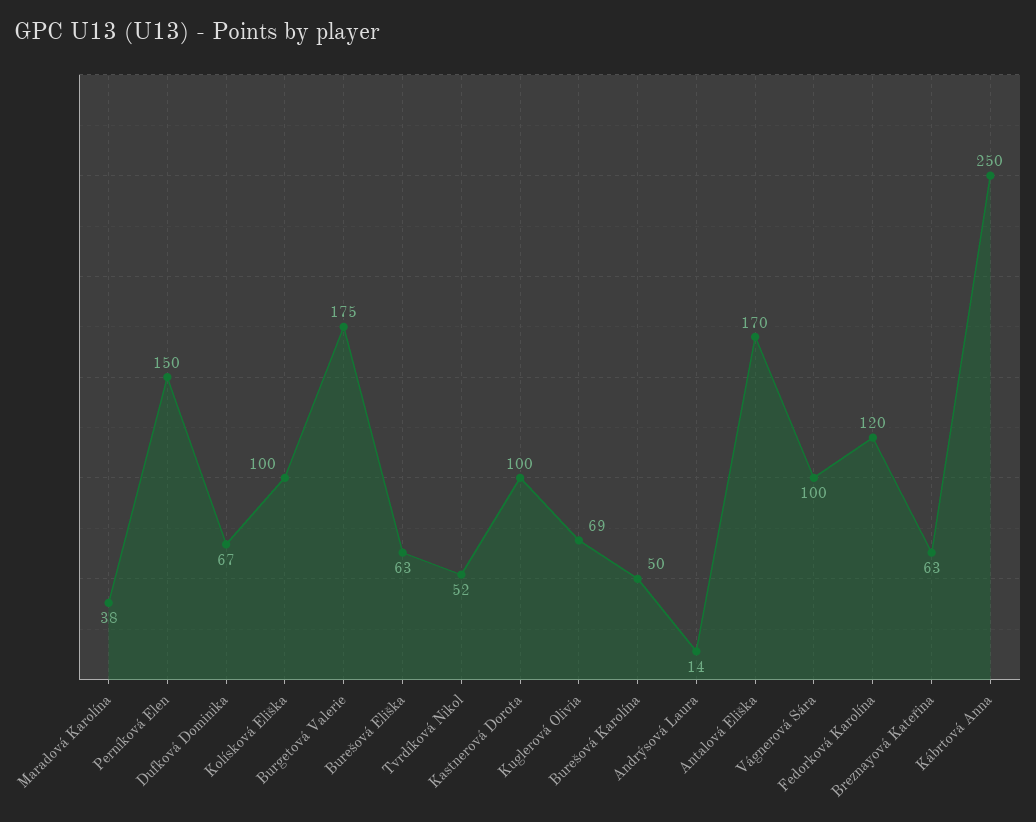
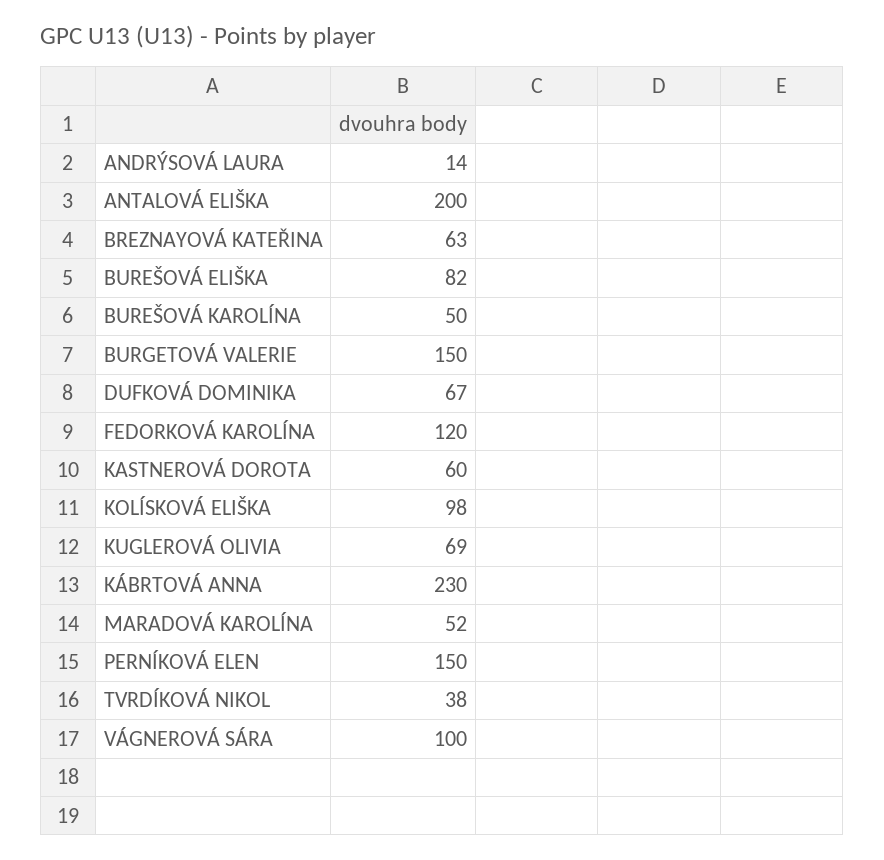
  {
-   "Maradová Karolína": 38,
+   "Maradová Karolína": 52,
    "Perníková Elen": 150,
    "Dufková Dominika": 67,
-   "Kolísková Eliška": 100,
+   "Kolísková Eliška": 98,
-   "Burgetová Valerie": 175,
+   "Burgetová Valerie": 150,
-   "Burešová Eliška": 63,
+   "Burešová Eliška": 82,
-   "Tvrdíková Nikol": 52,
+   "Tvrdíková Nikol": 38,
-   "Kastnerová Dorota": 100,
+   "Kastnerová Dorota": 60,
    "Kuglerová Olivia": 69,
    "Burešová Karolína": 50,
    "Andrýsová Laura": 14,
-   "Antalová Eliška": 170,
+   "Antalová Eliška": 200,
    "Vágnerová Sára": 100,
    "Fedorková Karolína": 120,
    "Breznayová Kateřina": 63,
-   "Kábrtová Anna": 250
+   "Kábrtová Anna": 230
  }

